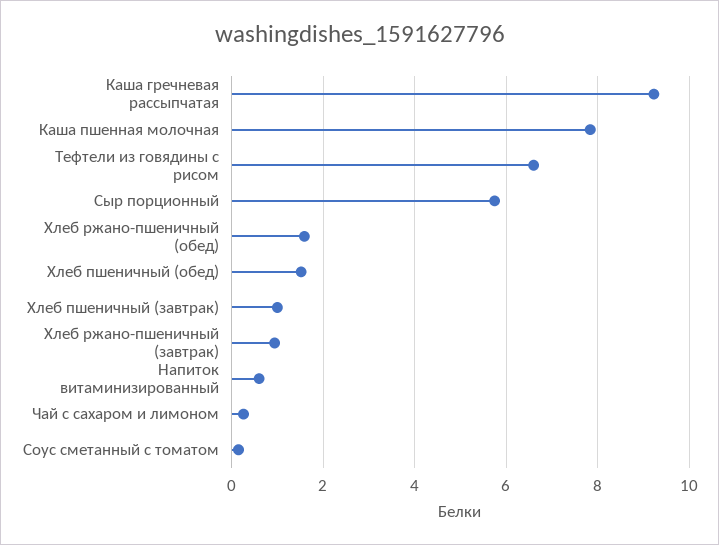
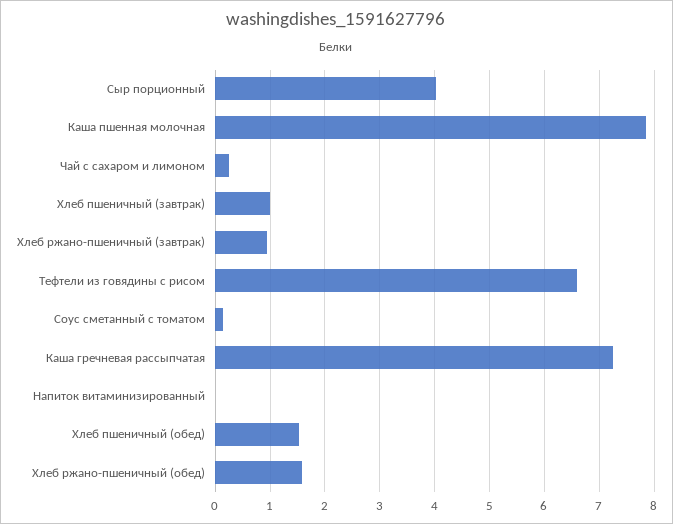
  {
-   "Каша гречневая рассыпчатая": 9.2,
+   "Каша гречневая рассыпчатая": 7.2,
    "Каша пшенная молочная": 7.8,
    "Тефтели из говядины с рисом": 6.6,
-   "Сыр порционный": 5.8,
+   "Сыр порционный": 4,
    "Хлеб ржано-пшеничный (обед)": 1.6,
    "Хлеб пшеничный (обед)": 1.6,
    "Хлеб пшеничный (завтрак)": 1,
    "Хлеб ржано-пшеничный (завтрак)": 1,
-   "Напиток витаминизированный": 0.6,
+   "Напиток витаминизированный": 0,
    "Чай с сахаром и лимоном": 0.2,
    "Соус сметанный с томатом": 0.2
  }

